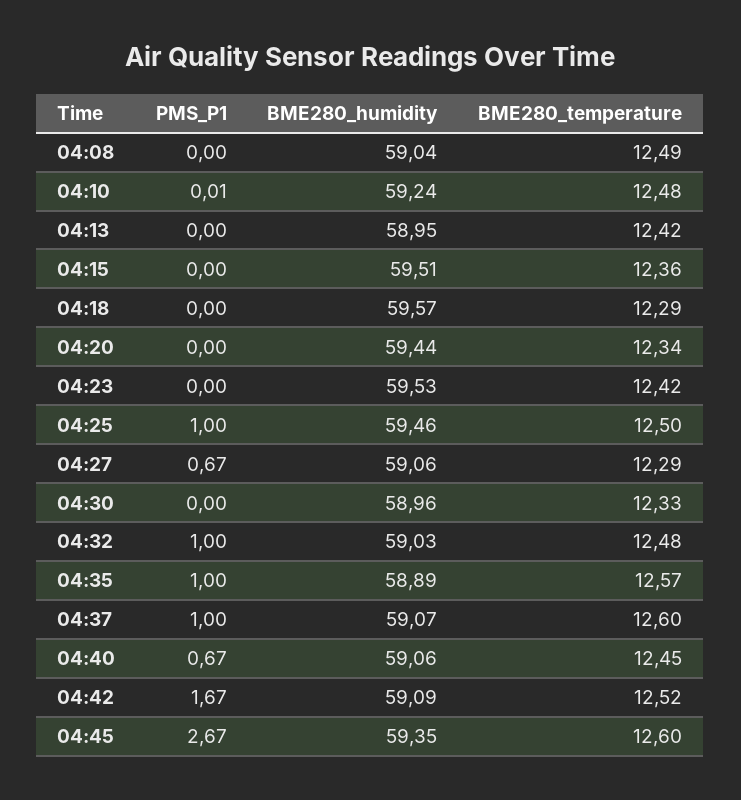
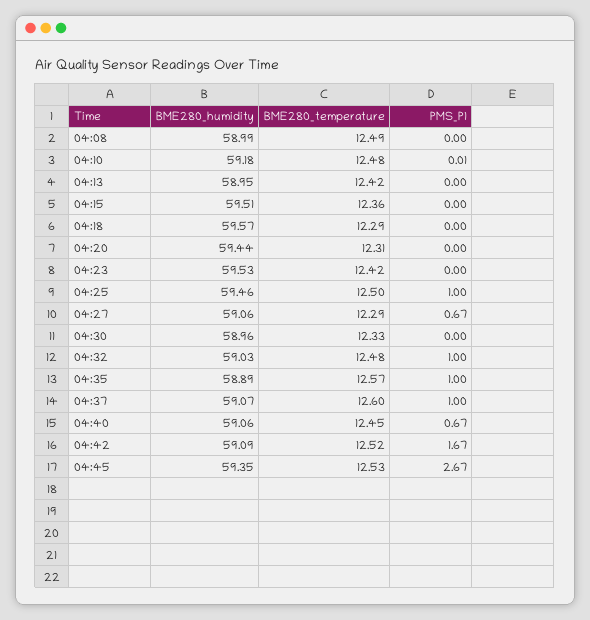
  {
    "PMS_P1": {
      "04:08": 0,
      "04:10": 0.01,
      "04:13": 0,
      "04:15": 0,
      "04:18": 0,
      "04:20": 0,
      "04:23": 0,
      "04:25": 1,
      "04:27": 0.67,
      "04:30": 0,
      "04:32": 1,
      "04:35": 1,
      "04:37": 1,
      "04:40": 0.67,
      "04:42": 1.67,
      "04:45": 2.67
    },
    "BME280_humidity": {
-     "04:08": 59.04,
+     "04:08": 58.99,
-     "04:10": 59.24,
+     "04:10": 59.18,
      "04:13": 58.95,
      "04:15": 59.51,
      "04:18": 59.57,
      "04:20": 59.44,
      "04:23": 59.53,
      "04:25": 59.46,
      "04:27": 59.06,
      "04:30": 58.96,
      "04:32": 59.03,
      "04:35": 58.89,
      "04:37": 59.07,
      "04:40": 59.06,
      "04:42": 59.09,
      "04:45": 59.35
    },
    "BME280_temperature": {
      "04:08": 12.49,
      "04:10": 12.48,
      "04:13": 12.42,
      "04:15": 12.36,
      "04:18": 12.29,
-     "04:20": 12.34,
+     "04:20": 12.31,
      "04:23": 12.42,
      "04:25": 12.5,
      "04:27": 12.29,
      "04:30": 12.33,
      "04:32": 12.48,
      "04:35": 12.57,
      "04:37": 12.6,
      "04:40": 12.45,
      "04:42": 12.52,
-     "04:45": 12.6
+     "04:45": 12.53
    }
  }

